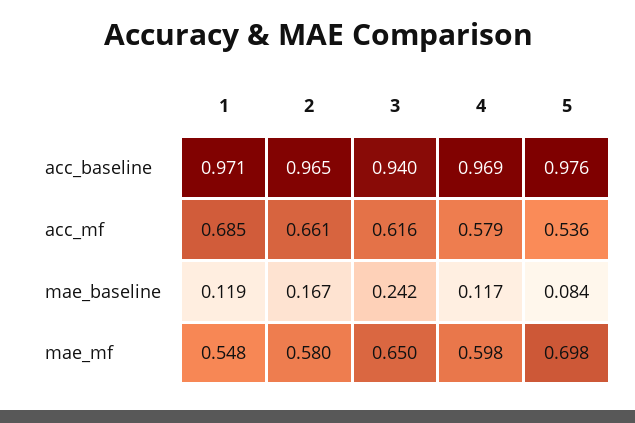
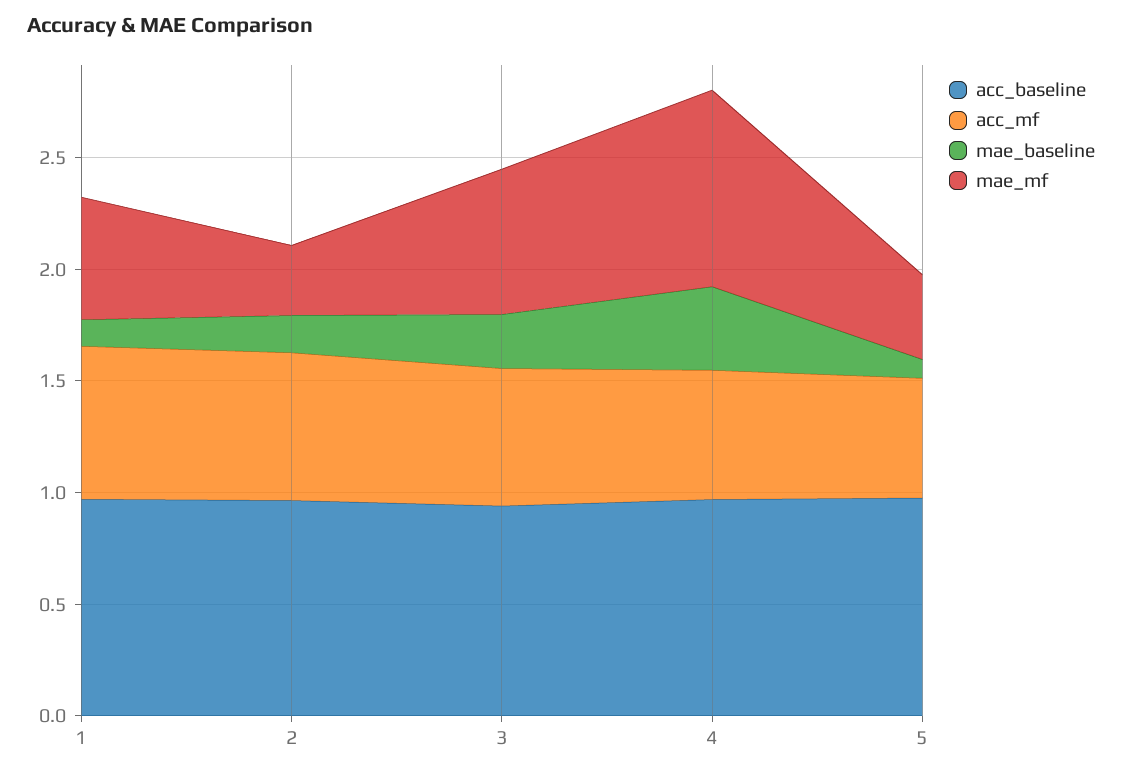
  {
    "acc_baseline": {
      "1": 0.971,
      "2": 0.965,
      "3": 0.94,
      "4": 0.969,
      "5": 0.976
    },
    "acc_mf": {
      "1": 0.685,
      "2": 0.661,
      "3": 0.616,
      "4": 0.579,
      "5": 0.536
    },
    "mae_baseline": {
      "1": 0.119,
      "2": 0.167,
      "3": 0.242,
-     "4": 0.117,
+     "4": 0.4,
      "5": 0.084
    },
    "mae_mf": {
      "1": 0.548,
-     "2": 0.58,
+     "2": 0.3,
      "3": 0.65,
-     "4": 0.598,
+     "4": 0.9,
-     "5": 0.698
+     "5": 0.4
    }
  }

